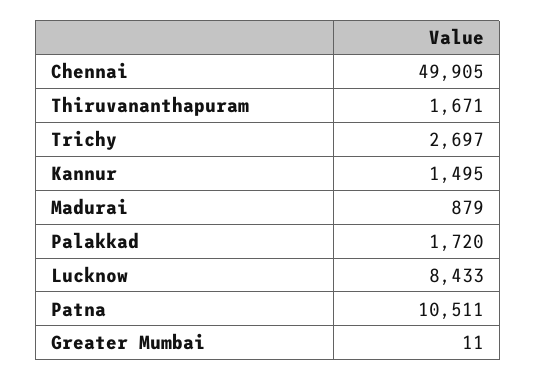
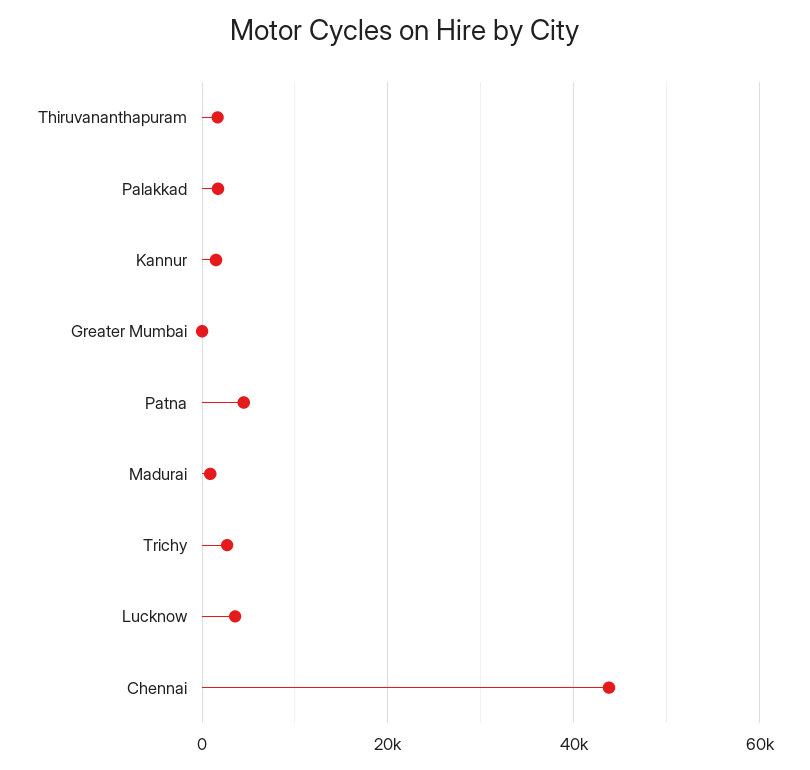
  {
-   "Chennai": 49905,
+   "Chennai": 44000,
    "Thiruvananthapuram": 1671,
    "Trichy": 2697,
    "Kannur": 1495,
    "Madurai": 879,
    "Palakkad": 1720,
-   "Lucknow": 8433,
+   "Lucknow": 4000,
-   "Patna": 10511,
+   "Patna": 4000,
    "Greater Mumbai": 11
  }

